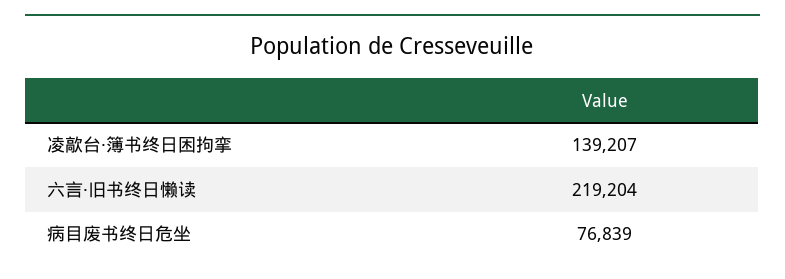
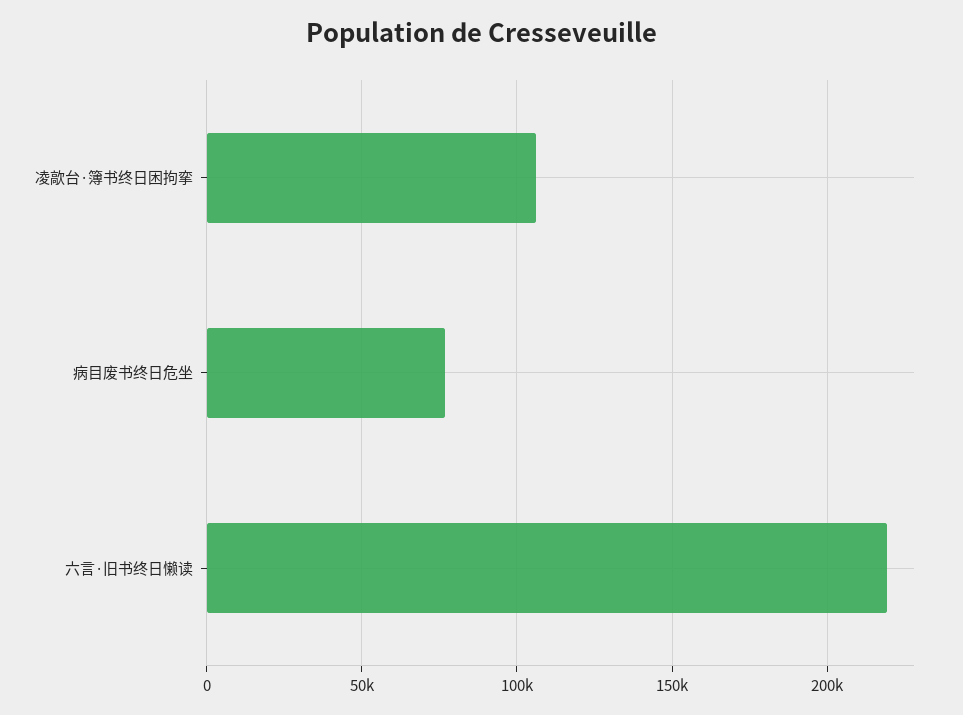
  {
-   "凌歊台·簿书终日困拘挛": 139207,
+   "凌歊台·簿书终日困拘挛": 105000,
    "六言·旧书终日懒读": 219204,
    "病目废书终日危坐": 76839
  }

